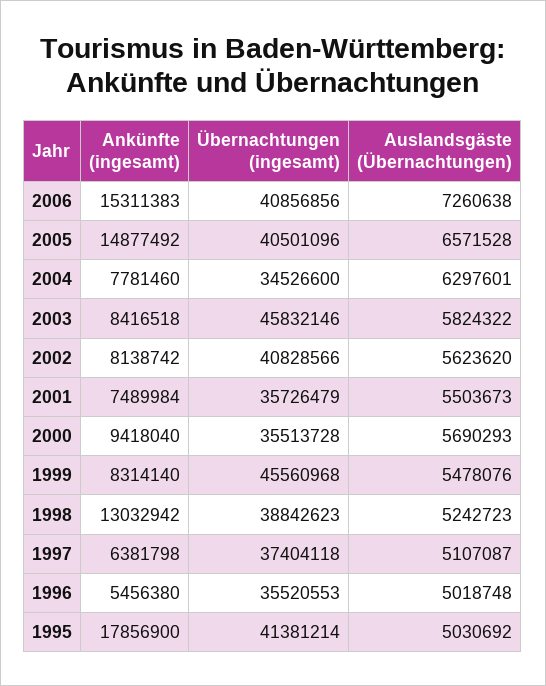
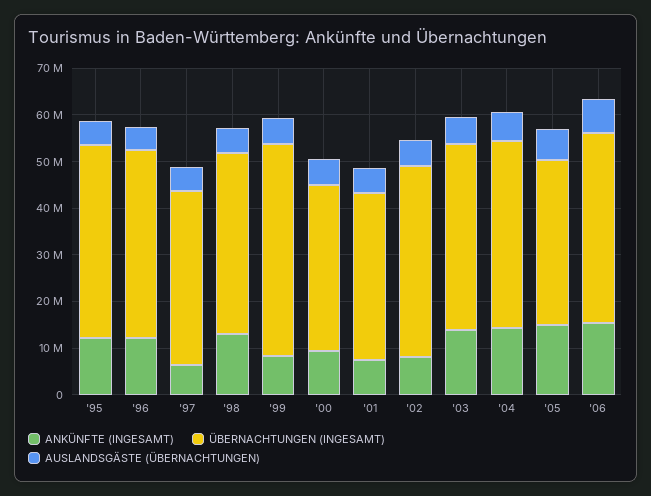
  {
    "Ankünfte (ingesamt)": {
      "2006": 15311383,
      "2005": 14877492,
-     "2004": 7781460,
+     "2004": 14000000,
-     "2003": 8416518,
+     "2003": 14000000,
      "2002": 8138742,
      "2001": 7489984,
      "2000": 9418040,
      "1999": 8314140,
      "1998": 13032942,
      "1997": 6381798,
-     "1996": 5456380,
+     "1996": 12000000,
-     "1995": 17856900
+     "1995": 12000000
    },
    "Übernachtungen (ingesamt)": {
      "2006": 40856856,
-     "2005": 40501096,
+     "2005": 36000000,
-     "2004": 34526600,
+     "2004": 40000000,
-     "2003": 45832146,
+     "2003": 40000000,
      "2002": 40828566,
      "2001": 35726479,
      "2000": 35513728,
      "1999": 45560968,
      "1998": 38842623,
      "1997": 37404118,
-     "1996": 35520553,
+     "1996": 40000000,
      "1995": 41381214
    },
    "Auslandsgäste (Übernachtungen)": {
      "2006": 7260638,
      "2005": 6571528,
      "2004": 6297601,
      "2003": 5824322,
      "2002": 5623620,
      "2001": 5503673,
      "2000": 5690293,
      "1999": 5478076,
      "1998": 5242723,
      "1997": 5107087,
      "1996": 5018748,
      "1995": 5030692
    }
  }

